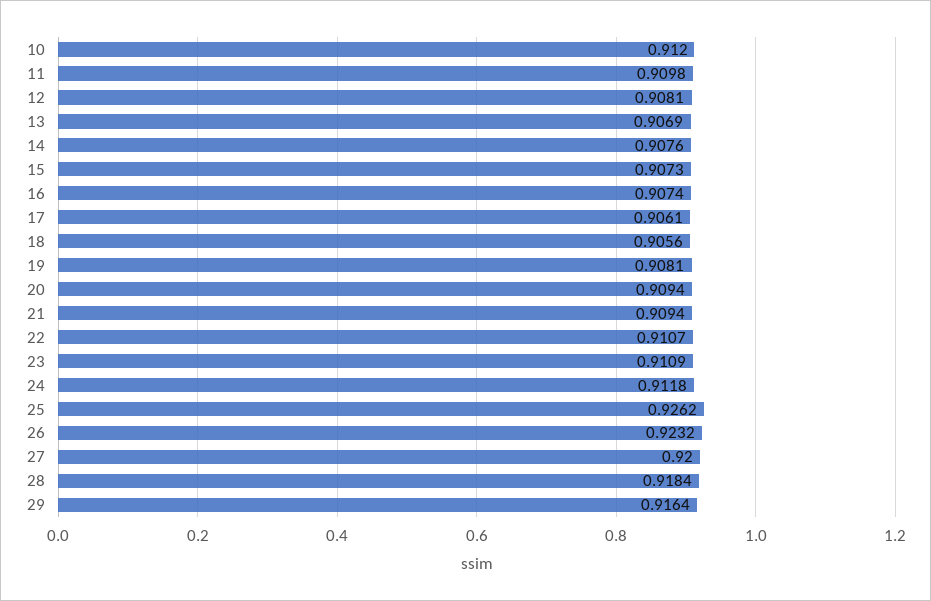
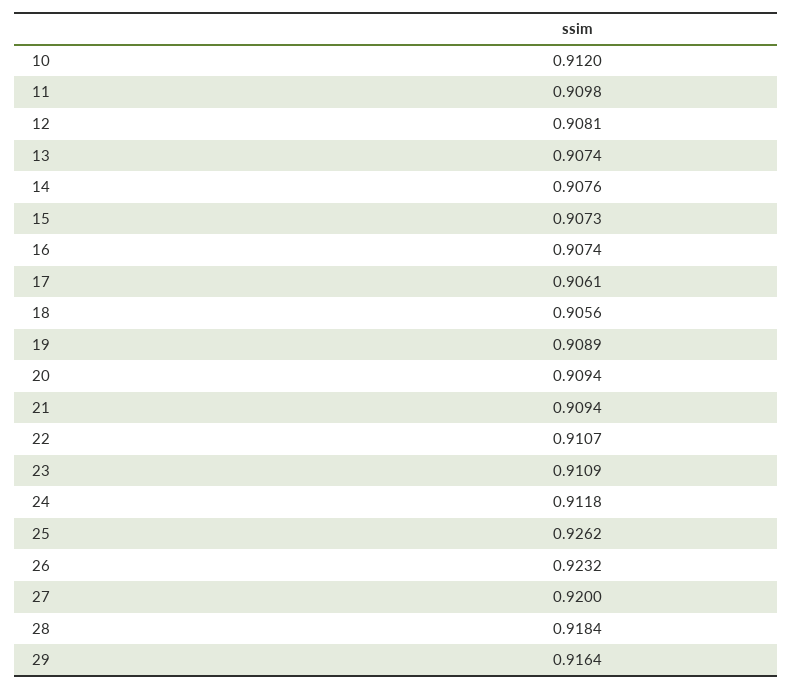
  {
    "10": 0.912,
    "11": 0.9098,
    "12": 0.9081,
-   "13": 0.9069,
+   "13": 0.9074,
    "14": 0.9076,
    "15": 0.9073,
    "16": 0.9074,
    "17": 0.9061,
    "18": 0.9056,
-   "19": 0.9081,
+   "19": 0.9089,
    "20": 0.9094,
    "21": 0.9094,
    "22": 0.9107,
    "23": 0.9109,
    "24": 0.9118,
    "25": 0.9262,
    "26": 0.9232,
    "27": 0.92,
    "28": 0.9184,
    "29": 0.9164
  }

